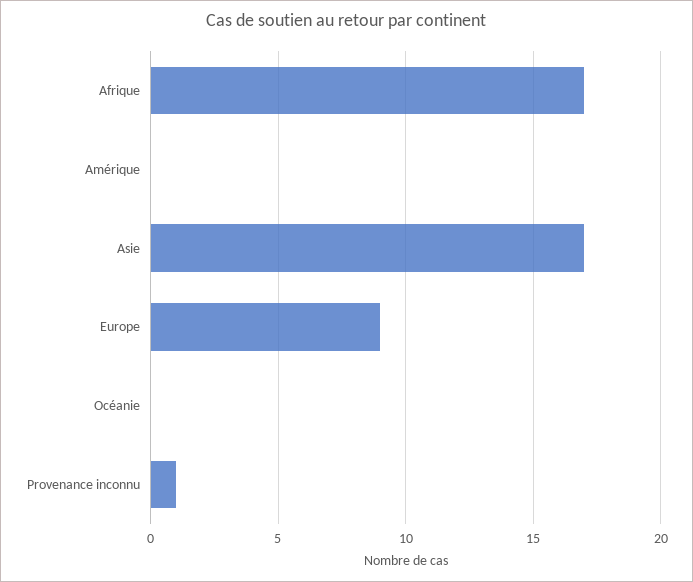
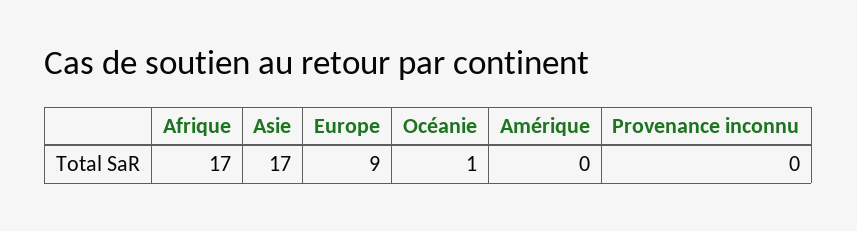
  {
    "Afrique": 17,
    "Amérique": 0,
    "Asie": 17,
    "Europe": 9,
-   "Océanie": 0,
+   "Océanie": 1,
-   "Provenance inconnu": 1
+   "Provenance inconnu": 0
  }

